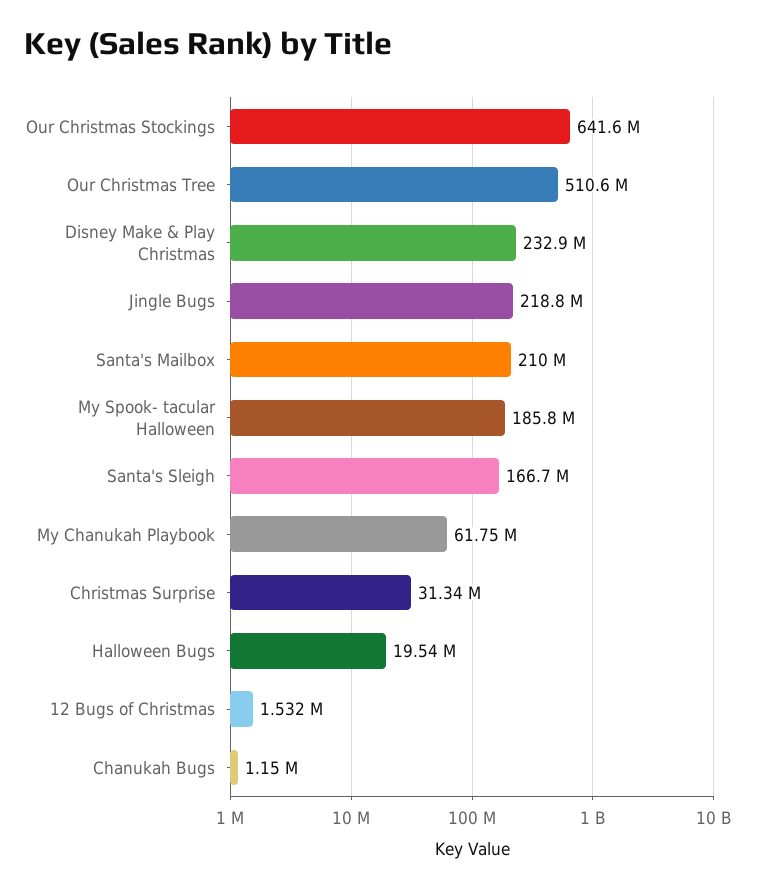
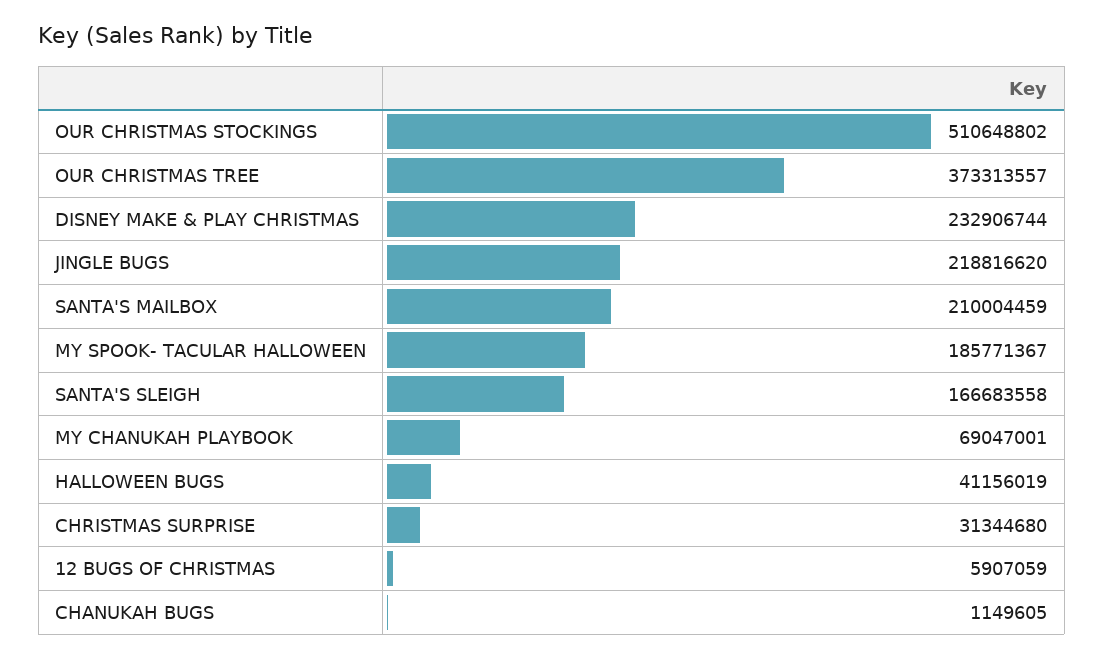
  {
-   "Our Christmas Stockings": 641600000,
+   "Our Christmas Stockings": 510648802,
-   "Our Christmas Tree": 510600000,
+   "Our Christmas Tree": 373313557,
    "Disney Make & Play Christmas": 232906744,
    "Jingle Bugs": 218816620,
    "Santa's Mailbox": 210004459,
    "My Spook- tacular Halloween": 185771367,
    "Santa's Sleigh": 166683558,
-   "My Chanukah Playbook": 61750000,
+   "My Chanukah Playbook": 69047001,
    "Christmas Surprise": 31344680,
-   "Halloween Bugs": 19540000,
+   "Halloween Bugs": 41156019,
-   "12 Bugs of Christmas": 1532000,
+   "12 Bugs of Christmas": 5907059,
    "Chanukah Bugs": 1149605
  }

